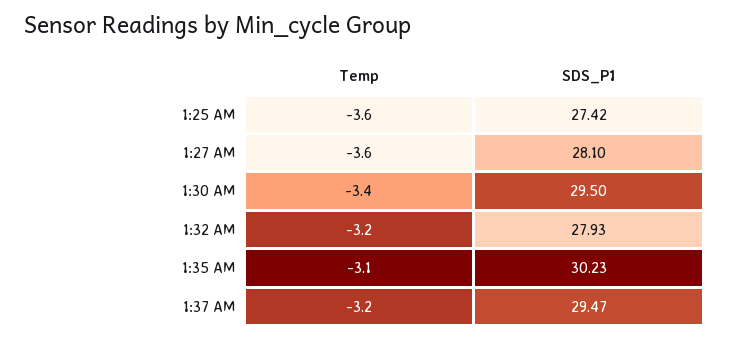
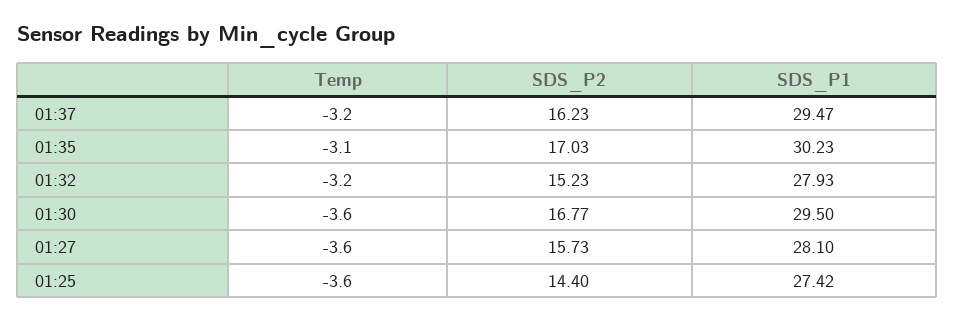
  {
    "Temp": {
      "1:25 AM": -3.6,
      "1:27 AM": -3.6,
-     "1:30 AM": -3.4,
+     "1:30 AM": -3.6,
      "1:32 AM": -3.2,
      "1:35 AM": -3.1,
      "1:37 AM": -3.2
    },
    "SDS_P1": {
      "1:25 AM": 27.42,
      "1:27 AM": 28.1,
      "1:30 AM": 29.5,
      "1:32 AM": 27.93,
      "1:35 AM": 30.23,
      "1:37 AM": 29.47
-   }
+   },
+   "SDS_P2": {
+     "1:37 AM": 16.23,
+     "1:35 AM": 17.03,
+     "1:32 AM": 15.23,
+     "1:30 AM": 16.77,
+     "1:27 AM": 15.73,
+     "1:25 AM": 14.4
+   }
  }

